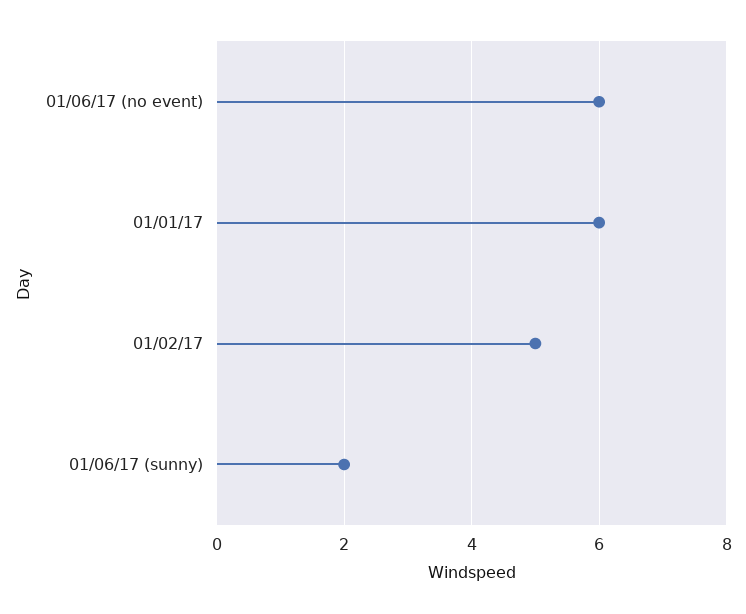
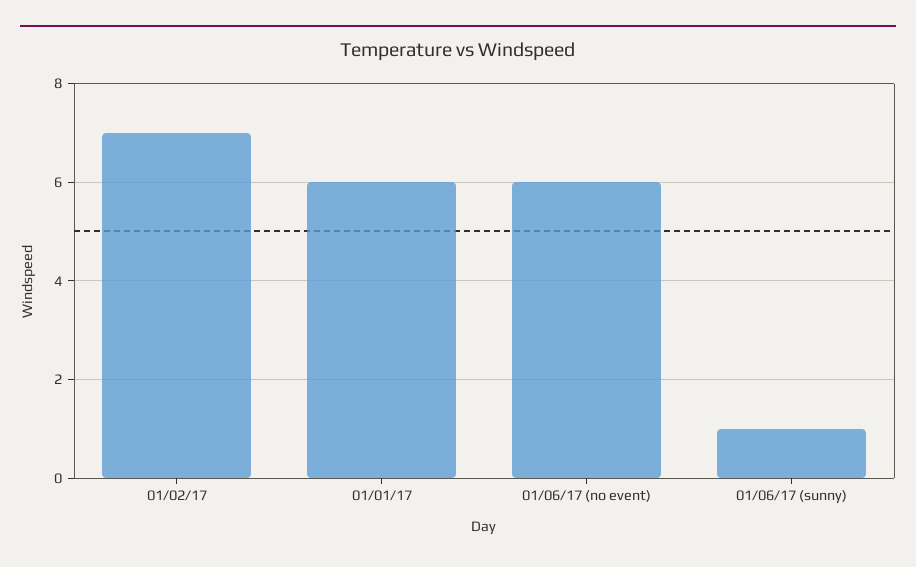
  {
    "01/06/17 (no event)": 6,
    "01/01/17": 6,
-   "01/02/17": 5,
+   "01/02/17": 7,
-   "01/06/17 (sunny)": 2
+   "01/06/17 (sunny)": 1
  }

